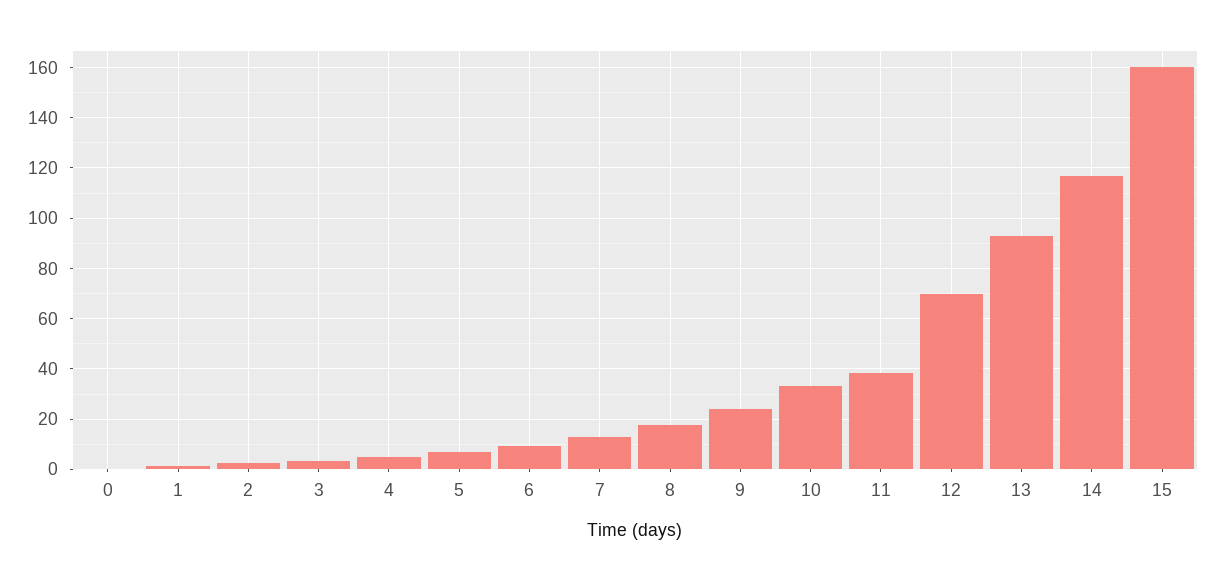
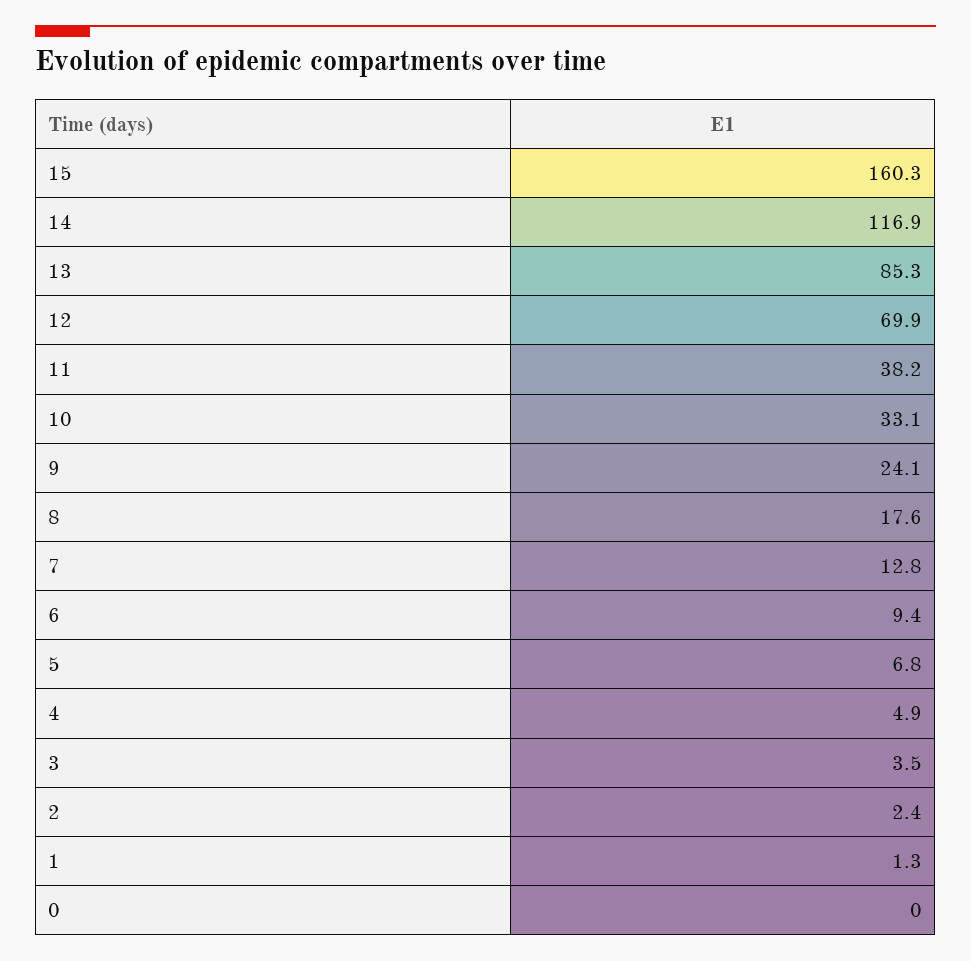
  {
    "0": 0,
    "1": 1.3,
    "2": 2.4,
    "3": 3.5,
    "4": 4.9,
    "5": 6.8,
    "6": 9.4,
    "7": 12.8,
    "8": 17.6,
    "9": 24.1,
    "10": 33.1,
    "11": 38.2,
    "12": 69.9,
-   "13": 92.5,
+   "13": 85.3,
    "14": 116.9,
    "15": 160.3
  }

